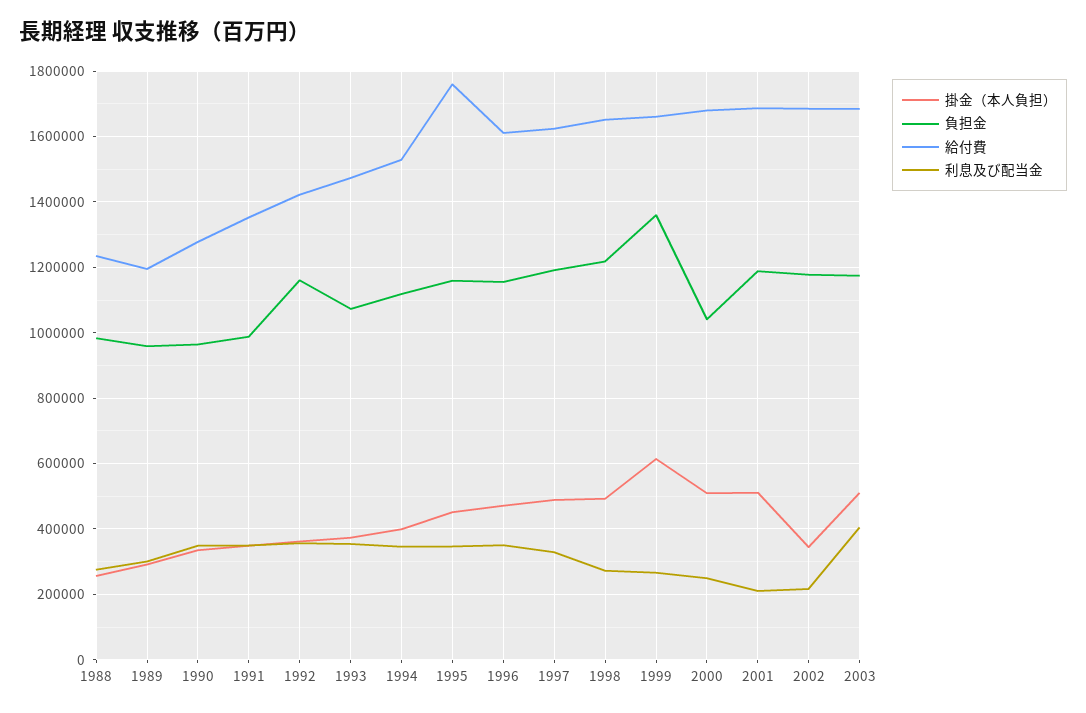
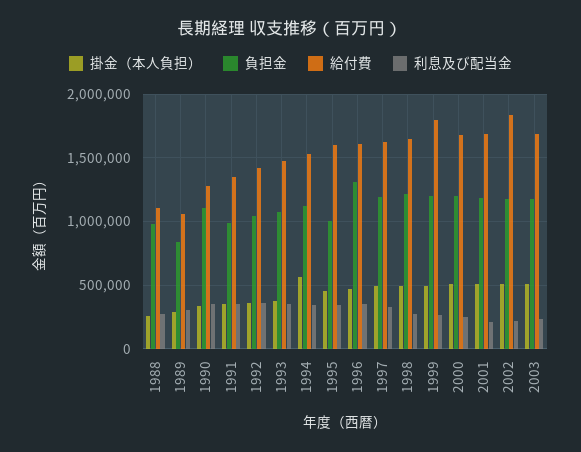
  {
    "掛金（本人負担）": {
      "1988": 260000,
      "1989": 300000,
      "1990": 340000,
      "1991": 340000,
      "1992": 360000,
      "1993": 380000,
-     "1994": 400000,
+     "1994": 550000,
      "1995": 460000,
      "1996": 480000,
      "1997": 480000,
      "1998": 500000,
-     "1999": 620000,
+     "1999": 500000,
      "2000": 500000,
      "2001": 520000,
-     "2002": 340000,
+     "2002": 500000,
      "2003": 520000
    },
    "負担金": {
      "1988": 980000,
-     "1989": 960000,
+     "1989": 850000,
-     "1990": 960000,
+     "1990": 1100000,
      "1991": 980000,
-     "1992": 1160000,
+     "1992": 1050000,
      "1993": 1080000,
      "1994": 1120000,
-     "1995": 1160000,
+     "1995": 1000000,
-     "1996": 1160000,
+     "1996": 1300000,
      "1997": 1200000,
      "1998": 1220000,
-     "1999": 1360000,
+     "1999": 1200000,
-     "2000": 1040000,
+     "2000": 1200000,
      "2001": 1180000,
      "2002": 1180000,
      "2003": 1180000
    },
    "給付費": {
-     "1988": 1240000,
+     "1988": 1100000,
-     "1989": 1200000,
+     "1989": 1050000,
      "1990": 1280000,
      "1991": 1360000,
      "1992": 1420000,
      "1993": 1480000,
      "1994": 1520000,
-     "1995": 1760000,
+     "1995": 1600000,
      "1996": 1620000,
      "1997": 1620000,
      "1998": 1660000,
-     "1999": 1660000,
+     "1999": 1800000,
      "2000": 1680000,
      "2001": 1680000,
-     "2002": 1680000,
+     "2002": 1850000,
      "2003": 1680000
    },
    "利息及び配当金": {
      "1988": 280000,
      "1989": 300000,
      "1990": 340000,
      "1991": 340000,
      "1992": 360000,
      "1993": 360000,
      "1994": 340000,
      "1995": 340000,
      "1996": 360000,
      "1997": 320000,
      "1998": 280000,
      "1999": 260000,
      "2000": 240000,
      "2001": 220000,
      "2002": 220000,
-     "2003": 400000
+     "2003": 250000
    }
  }

